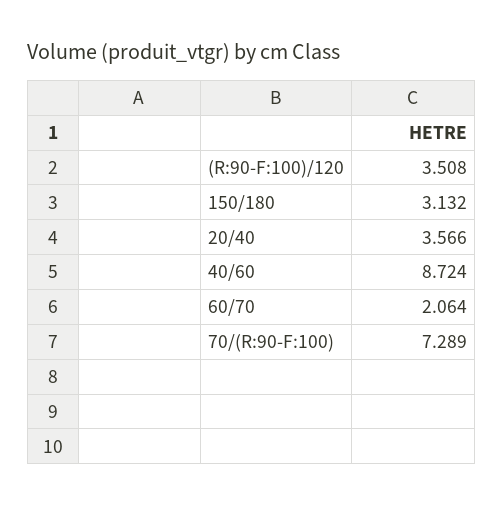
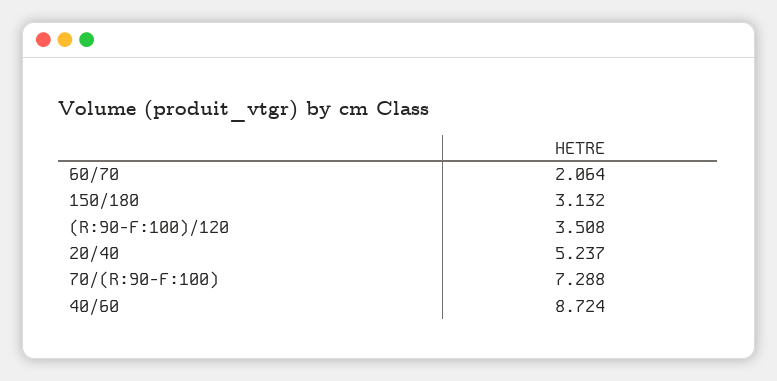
  {
    "(R:90-F:100)/120": 3.508,
    "150/180": 3.132,
-   "20/40": 3.566,
+   "20/40": 5.237,
    "40/60": 8.724,
    "60/70": 2.064,
-   "70/(R:90-F:100)": 7.289
+   "70/(R:90-F:100)": 7.288
  }

